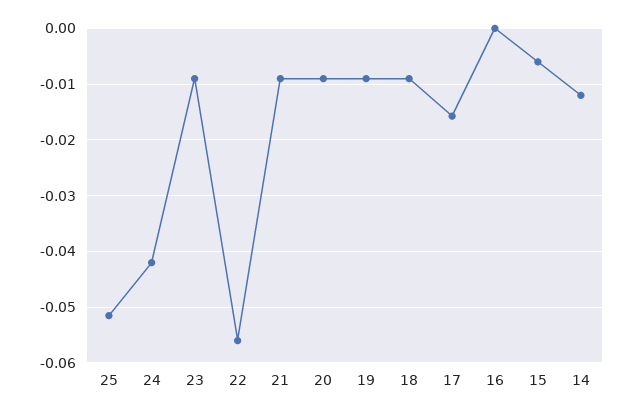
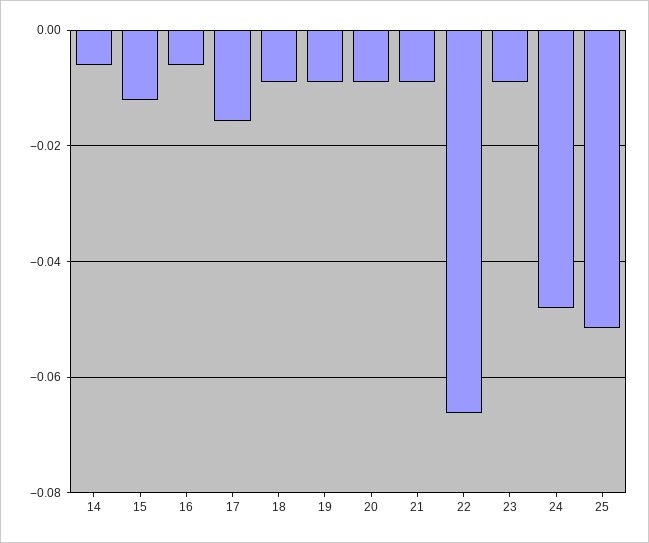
  {
    "25": -0.052,
-   "24": -0.042,
+   "24": -0.048,
    "23": -0.01,
-   "22": -0.056,
+   "22": -0.066,
    "21": -0.01,
    "20": -0.01,
    "19": -0.01,
    "18": -0.01,
    "17": -0.016,
-   "16": 0,
+   "16": -0.006,
-   "15": -0.006,
+   "15": -0.012,
-   "14": -0.012
+   "14": -0.006
  }

